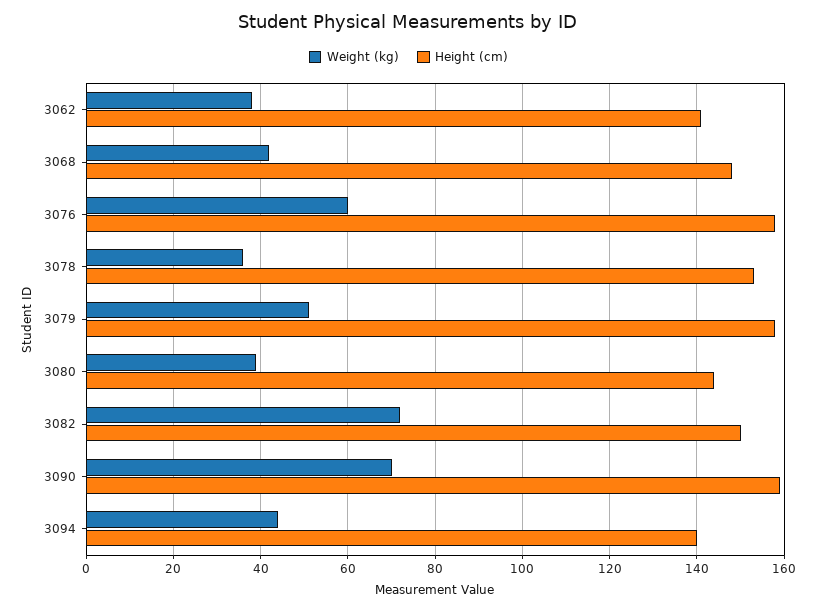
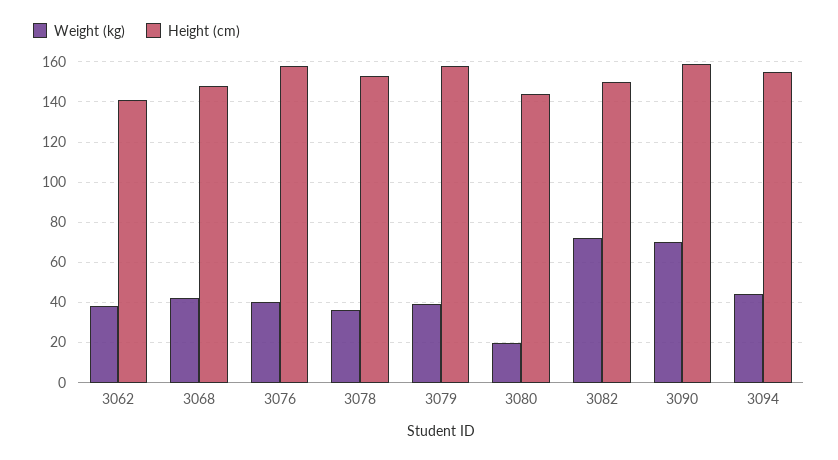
  {
    "Weight (kg)": {
      "3062": 40,
      "3068": 40,
-     "3076": 60,
+     "3076": 40,
      "3078": 35,
-     "3079": 50,
+     "3079": 40,
-     "3080": 40,
+     "3080": 20,
      "3082": 70,
      "3090": 70,
      "3094": 45
    },
    "Height (cm)": {
      "3062": 140,
      "3068": 150,
      "3076": 160,
      "3078": 155,
      "3079": 160,
      "3080": 145,
      "3082": 150,
      "3090": 160,
-     "3094": 140
+     "3094": 155
    }
  }

